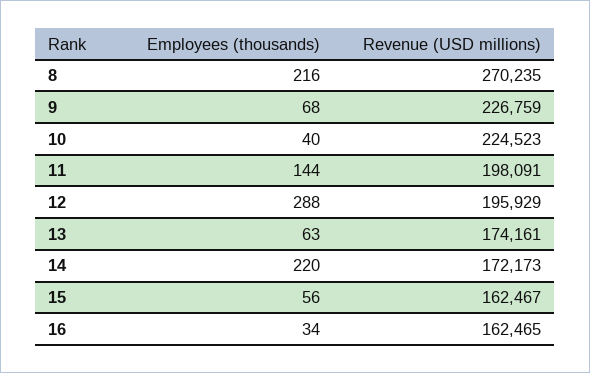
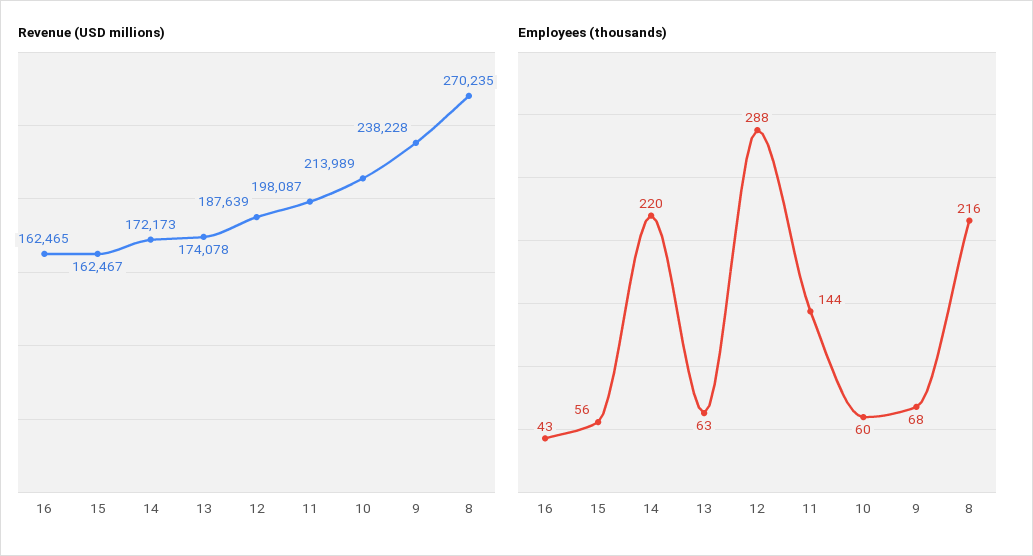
  {
    "Employees (thousands)": {
      "8": 216,
      "9": 68,
-     "10": 40,
+     "10": 60,
      "11": 144,
      "12": 288,
      "13": 63,
      "14": 220,
      "15": 56,
-     "16": 34
+     "16": 43
    },
    "Revenue (USD millions)": {
      "8": 270235,
-     "9": 226759,
+     "9": 238228,
-     "10": 224523,
+     "10": 213989,
-     "11": 198091,
+     "11": 198087,
-     "12": 195929,
+     "12": 187639,
-     "13": 174161,
+     "13": 174078,
      "14": 172173,
      "15": 162467,
      "16": 162465
    }
  }

